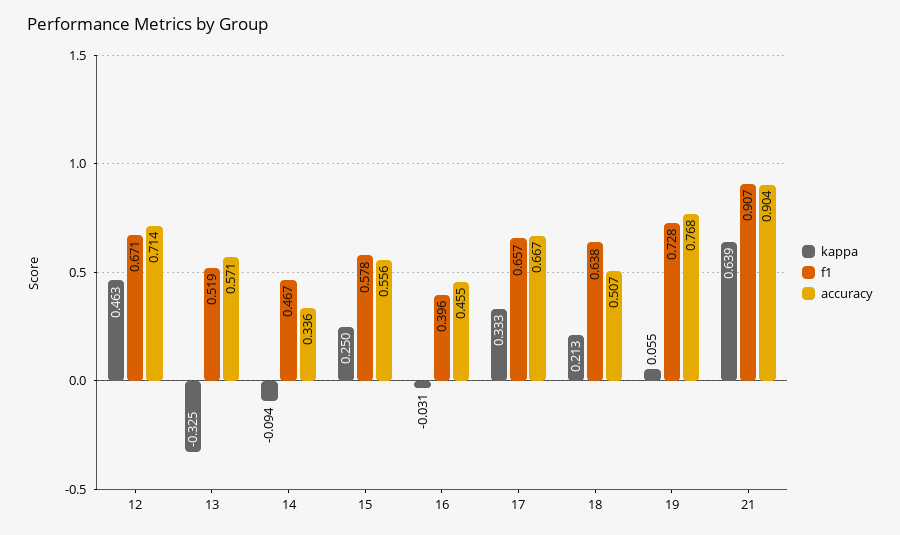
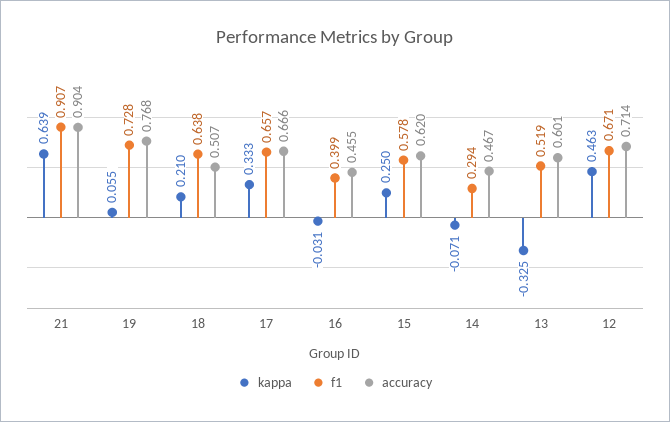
  {
    "kappa": {
      "12": 0.463,
      "13": -0.325,
-     "14": -0.094,
+     "14": -0.071,
      "15": 0.25,
      "16": -0.031,
      "17": 0.333,
-     "18": 0.213,
+     "18": 0.21,
      "19": 0.055,
      "21": 0.639
    },
    "f1": {
      "12": 0.671,
      "13": 0.519,
-     "14": 0.467,
+     "14": 0.294,
      "15": 0.578,
-     "16": 0.396,
+     "16": 0.399,
      "17": 0.657,
      "18": 0.638,
      "19": 0.728,
      "21": 0.907
    },
    "accuracy": {
      "12": 0.714,
-     "13": 0.571,
+     "13": 0.601,
-     "14": 0.336,
+     "14": 0.467,
-     "15": 0.556,
+     "15": 0.62,
      "16": 0.455,
-     "17": 0.667,
+     "17": 0.666,
      "18": 0.507,
      "19": 0.768,
      "21": 0.904
    }
  }

